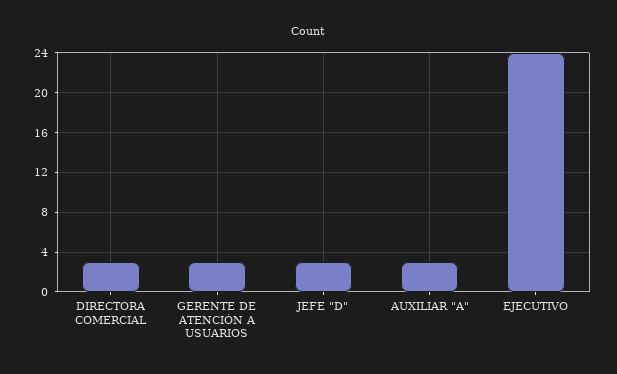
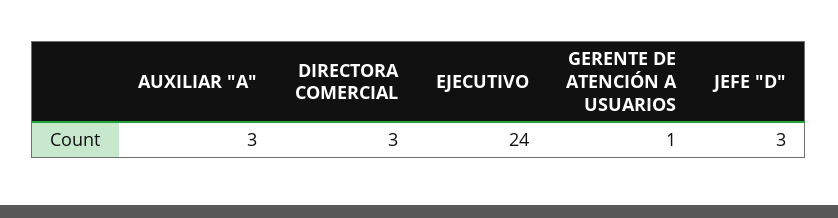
  {
    "DIRECTORA COMERCIAL": 3,
-   "GERENTE DE ATENCIÓN A USUARIOS": 3,
+   "GERENTE DE ATENCIÓN A USUARIOS": 1,
    "JEFE \"D\"": 3,
    "AUXILIAR \"A\"": 3,
    "EJECUTIVO": 24
  }

